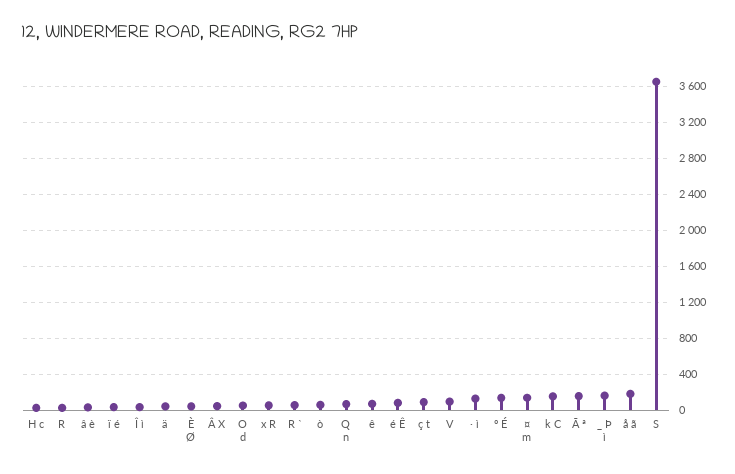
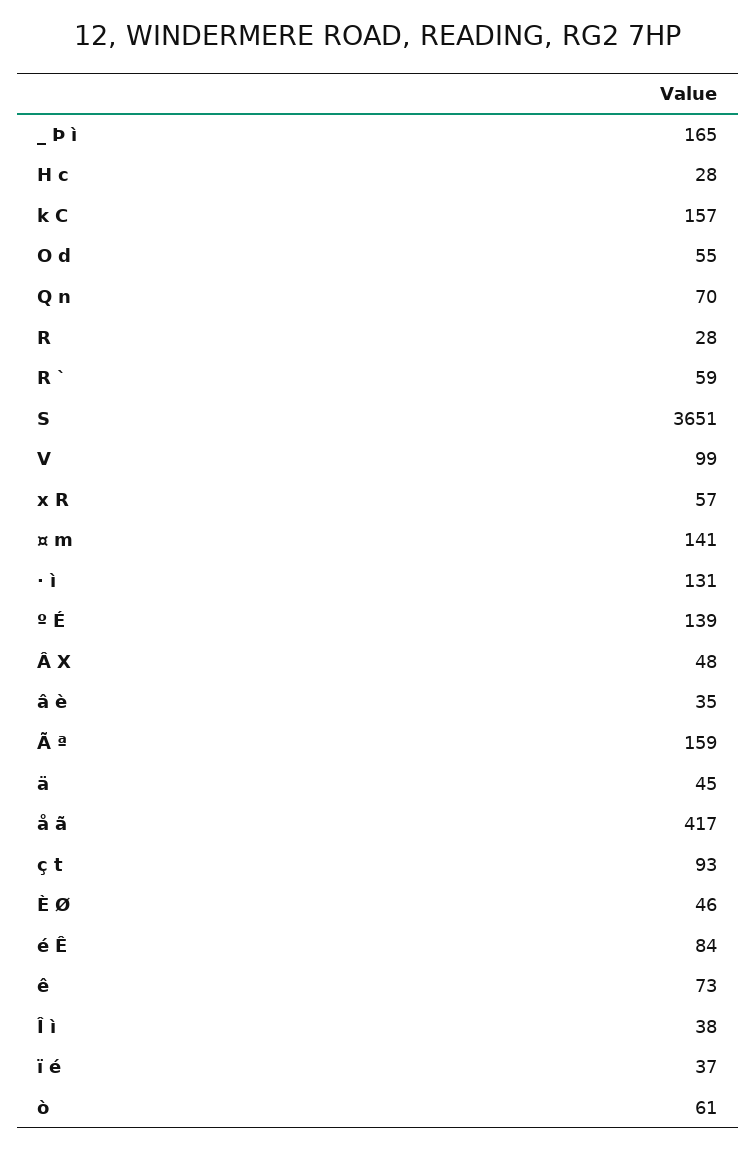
  {
    "H c": 28,
    "R": 28,
    "â è": 35,
    "ï é": 37,
    "Î ì": 38,
    "ä": 45,
    "È Ø": 46,
    "Â X": 48,
    "O d": 55,
    "x R": 57,
    "R `": 59,
    "ò": 61,
    "Q n": 70,
    "ê": 73,
    "é Ê": 84,
    "ç t": 93,
    "V": 99,
    "· ì": 131,
    "º É": 139,
    "¤ m": 141,
    "k C": 157,
    "Ã ª": 159,
    "_ Þ ì": 165,
-   "å ã": 200,
+   "å ã": 417,
    "S": 3651
  }

